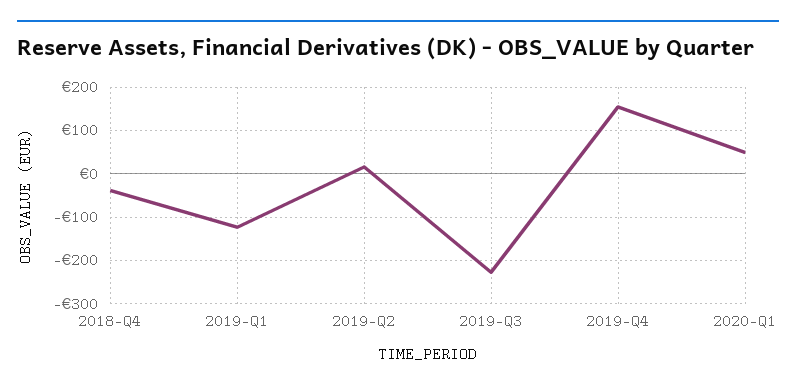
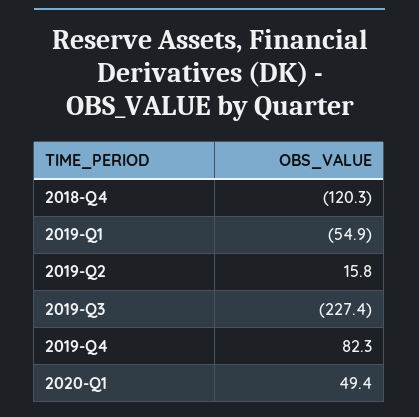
  {
-   "2018-Q4": -40,
+   "2018-Q4": -120.3,
-   "2019-Q1": -120,
+   "2019-Q1": -54.9,
    "2019-Q2": 15.8,
    "2019-Q3": -227.4,
-   "2019-Q4": 160,
+   "2019-Q4": 82.3,
    "2020-Q1": 49.4
  }

